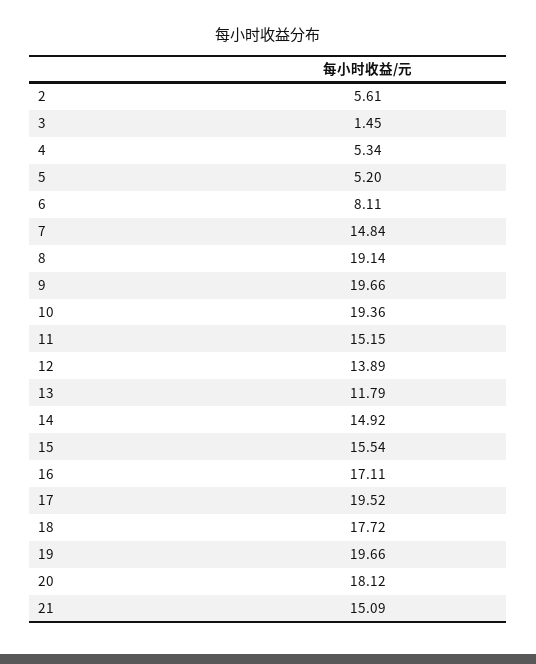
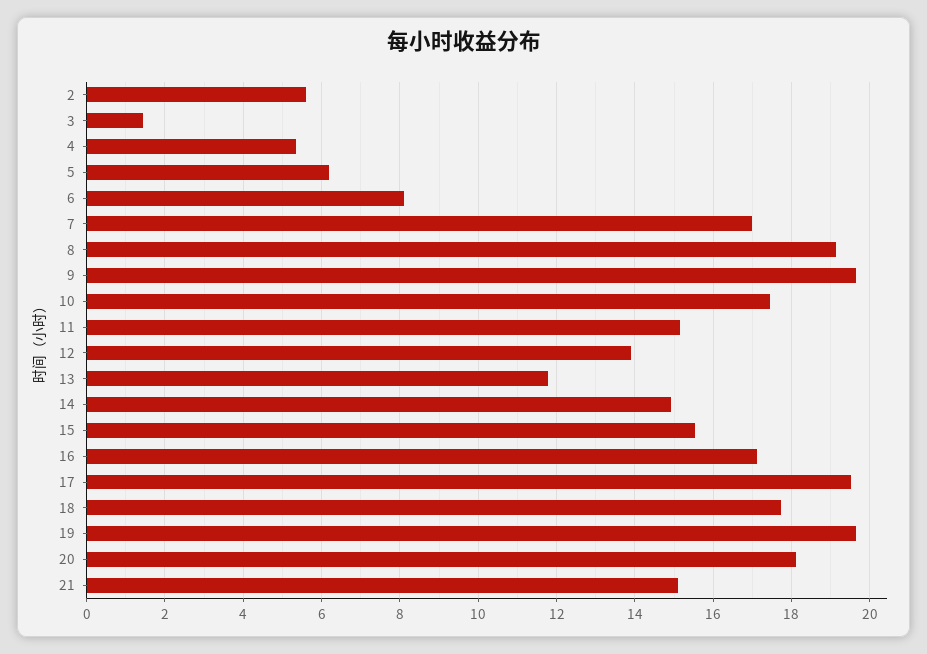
  {
    "2": 5.61,
    "3": 1.45,
    "4": 5.34,
-   "5": 5.2,
+   "5": 6.2,
    "6": 8.11,
-   "7": 14.84,
+   "7": 17,
    "8": 19.14,
    "9": 19.66,
-   "10": 19.36,
+   "10": 17.4,
    "11": 15.15,
    "12": 13.89,
    "13": 11.79,
    "14": 14.92,
    "15": 15.54,
    "16": 17.11,
    "17": 19.52,
    "18": 17.72,
    "19": 19.66,
    "20": 18.12,
    "21": 15.09
  }

